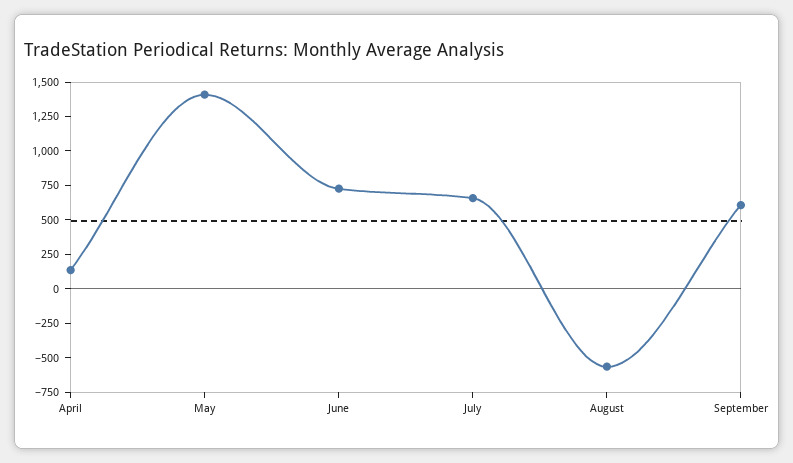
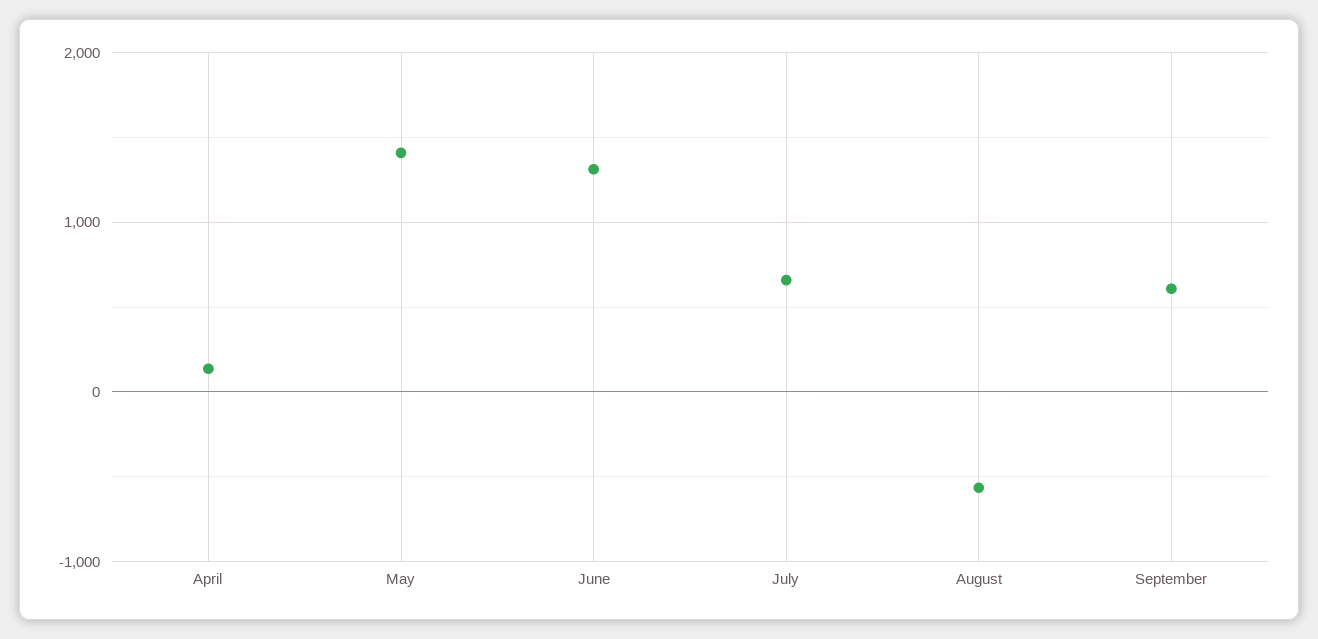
  {
    "April": 100,
    "May": 1400,
-   "June": 750,
+   "June": 1300,
    "July": 700,
    "August": -600,
    "September": 600
  }

